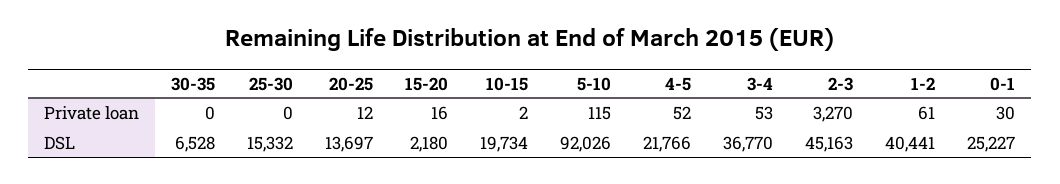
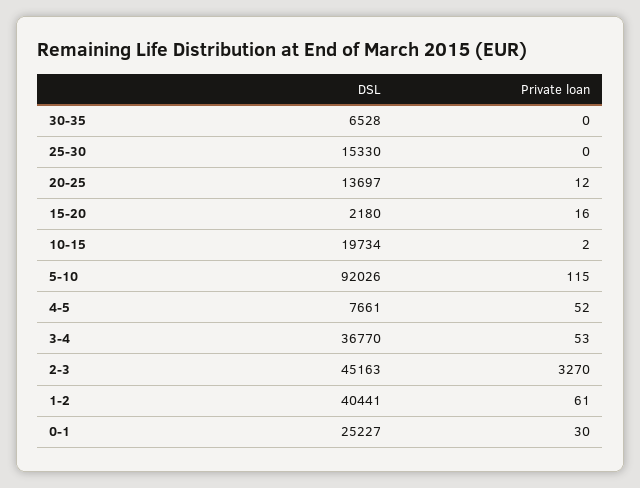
  {
    "30-35": {
      "Private loan": 0,
      "DSL": 6528
    },
    "25-30": {
      "Private loan": 0,
-     "DSL": 15332
+     "DSL": 15330
    },
    "20-25": {
      "Private loan": 12,
      "DSL": 13697
    },
    "15-20": {
      "Private loan": 16,
      "DSL": 2180
    },
    "10-15": {
      "Private loan": 2,
      "DSL": 19734
    },
    "5-10": {
      "Private loan": 115,
      "DSL": 92026
    },
    "4-5": {
      "Private loan": 52,
-     "DSL": 21766
+     "DSL": 7661
    },
    "3-4": {
      "Private loan": 53,
      "DSL": 36770
    },
    "2-3": {
      "Private loan": 3270,
      "DSL": 45163
    },
    "1-2": {
      "Private loan": 61,
      "DSL": 40441
    },
    "0-1": {
      "Private loan": 30,
      "DSL": 25227
    }
  }

